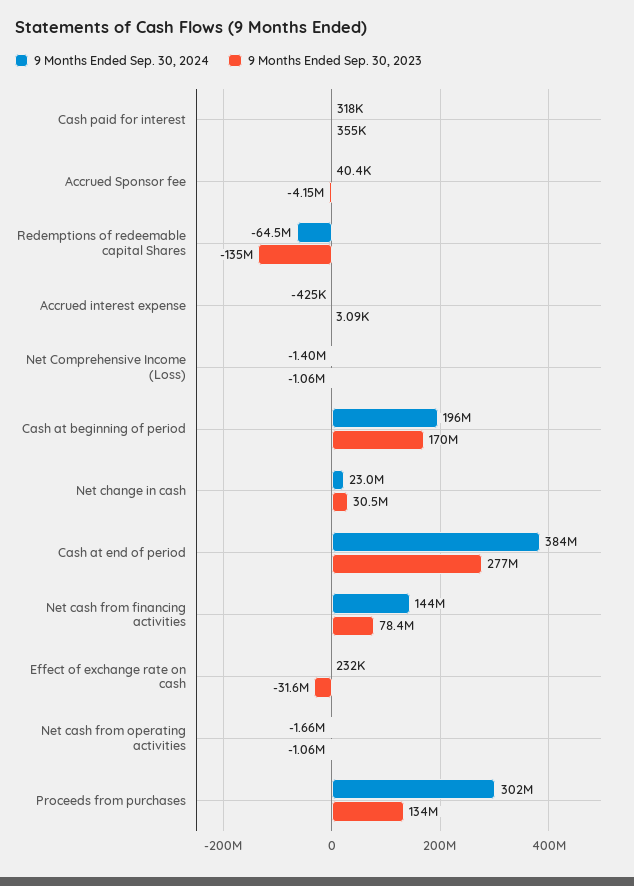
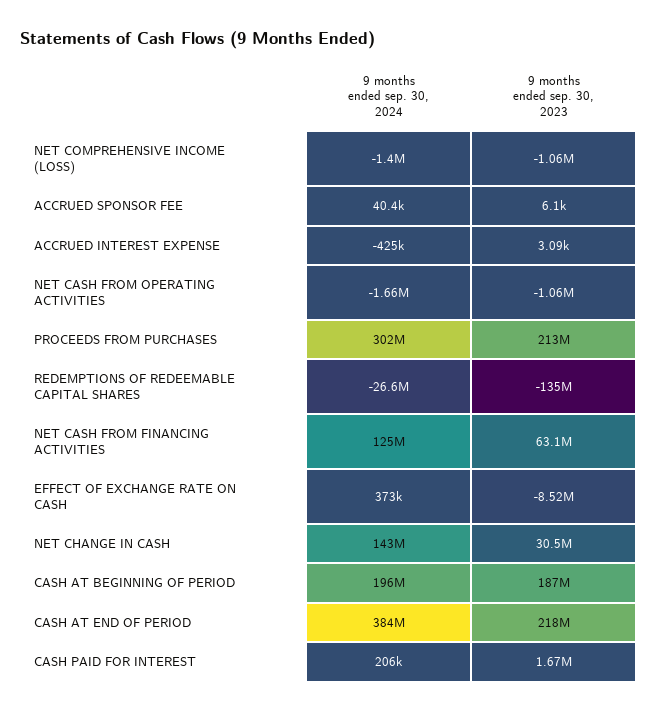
  {
    "9 Months Ended Sep. 30, 2024": {
-     "Cash paid for interest": 318000,
+     "Cash paid for interest": 206000,
      "Accrued Sponsor fee": 40400,
-     "Redemptions of redeemable capital Shares": -64500000,
+     "Redemptions of redeemable capital Shares": -26600000,
      "Accrued interest expense": -425000,
      "Net Comprehensive Income (Loss)": -1400000,
      "Cash at beginning of period": 196000000,
-     "Net change in cash": 23000000,
+     "Net change in cash": 143000000,
      "Cash at end of period": 384000000,
-     "Net cash from financing activities": 144000000,
+     "Net cash from financing activities": 125000000,
-     "Effect of exchange rate on cash": 232000,
+     "Effect of exchange rate on cash": 373000,
      "Net cash from operating activities": -1660000,
      "Proceeds from purchases": 302000000
    },
    "9 Months Ended Sep. 30, 2023": {
-     "Cash paid for interest": 355000,
+     "Cash paid for interest": 1670000,
-     "Accrued Sponsor fee": -4150000,
+     "Accrued Sponsor fee": 6100,
      "Redemptions of redeemable capital Shares": -135000000,
      "Accrued interest expense": 3090,
      "Net Comprehensive Income (Loss)": -1060000,
-     "Cash at beginning of period": 170000000,
+     "Cash at beginning of period": 187000000,
      "Net change in cash": 30500000,
-     "Cash at end of period": 277000000,
+     "Cash at end of period": 218000000,
-     "Net cash from financing activities": 78400000,
+     "Net cash from financing activities": 63100000,
-     "Effect of exchange rate on cash": -31600000,
+     "Effect of exchange rate on cash": -8520000,
      "Net cash from operating activities": -1060000,
-     "Proceeds from purchases": 134000000
+     "Proceeds from purchases": 213000000
    }
  }

